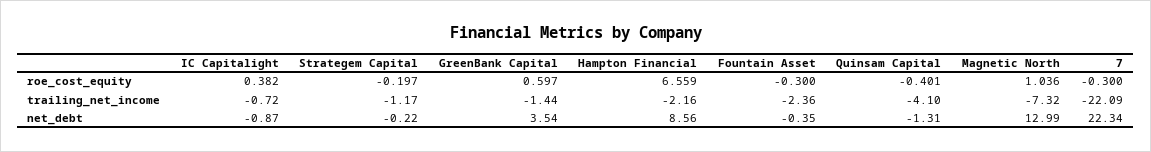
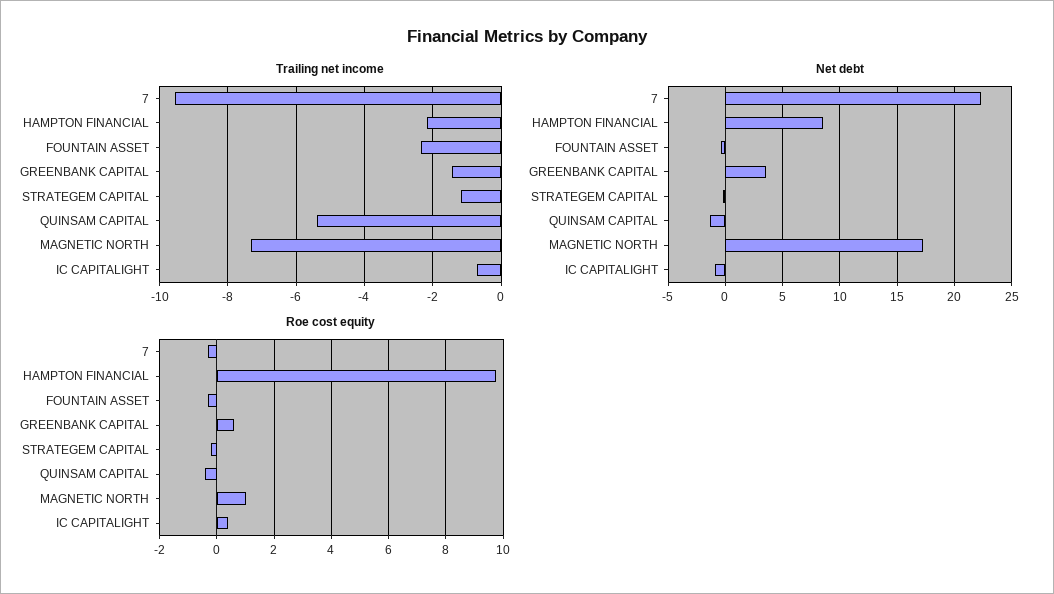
  {
    "roe_cost_equity": {
      "IC Capitalight": 0.382,
      "Strategem Capital": -0.197,
      "GreenBank Capital": 0.597,
-     "Hampton Financial": 6.559,
+     "Hampton Financial": 9.75,
      "Fountain Asset": -0.3,
      "Quinsam Capital": -0.401,
      "Magnetic North": 1.036,
      "7": -0.3
    },
    "trailing_net_income": {
      "IC Capitalight": -0.72,
      "Strategem Capital": -1.17,
      "GreenBank Capital": -1.44,
      "Hampton Financial": -2.16,
      "Fountain Asset": -2.36,
-     "Quinsam Capital": -4.1,
+     "Quinsam Capital": -5.4,
      "Magnetic North": -7.32,
-     "7": -22.09
+     "7": -9.6
    },
    "net_debt": {
      "IC Capitalight": -0.87,
      "Strategem Capital": -0.22,
      "GreenBank Capital": 3.54,
      "Hampton Financial": 8.56,
      "Fountain Asset": -0.35,
      "Quinsam Capital": -1.31,
-     "Magnetic North": 12.99,
+     "Magnetic North": 17,
      "7": 22.34
    }
  }

